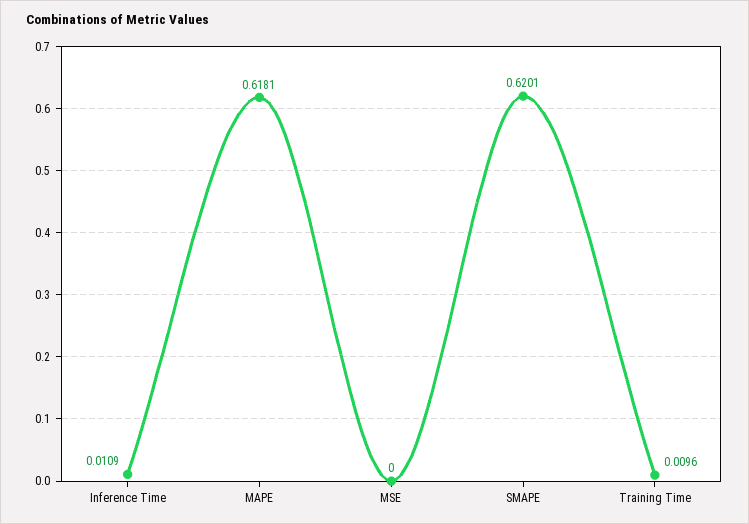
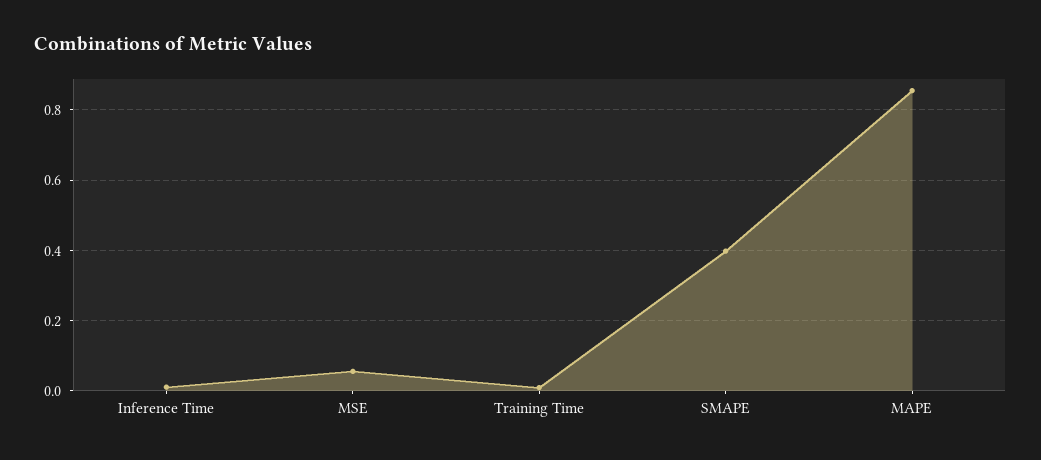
  {
    "Inference Time": 0.0109,
-   "MAPE": 0.6181,
+   "MAPE": 0.86,
-   "MSE": 0,
+   "MSE": 0.06,
-   "SMAPE": 0.6201,
+   "SMAPE": 0.4,
    "Training Time": 0.0096
  }

